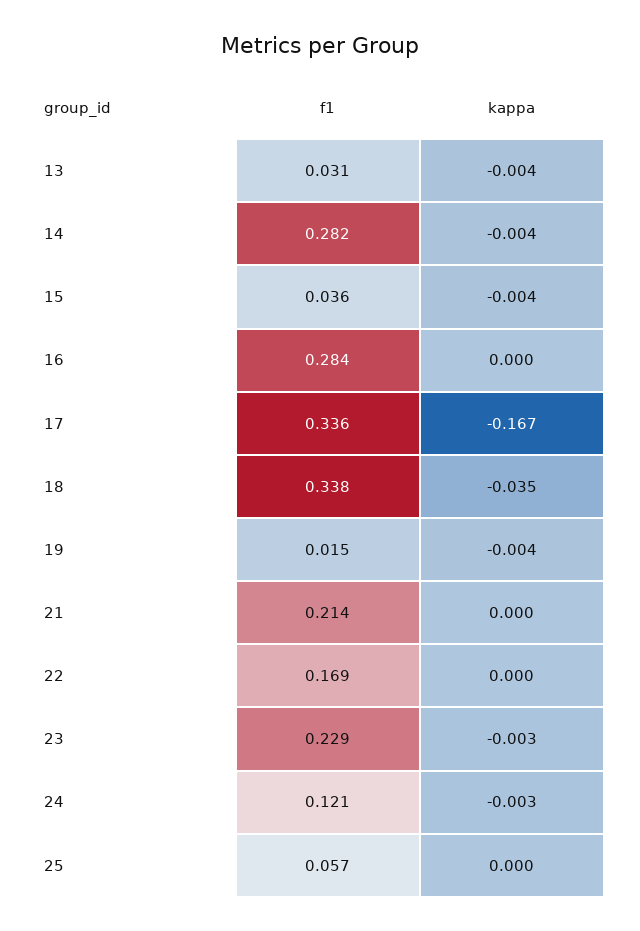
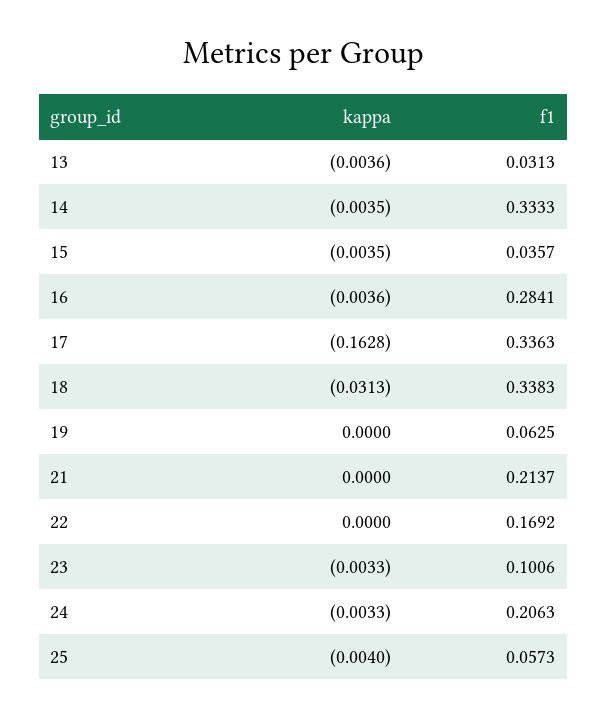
  {
    "f1": {
      "13": 0.0313,
-     "14": 0.282,
+     "14": 0.3333,
      "15": 0.0357,
      "16": 0.2841,
      "17": 0.3363,
      "18": 0.3383,
-     "19": 0.015,
+     "19": 0.0625,
      "21": 0.2137,
      "22": 0.1692,
-     "23": 0.229,
+     "23": 0.1006,
-     "24": 0.121,
+     "24": 0.2063,
      "25": 0.0573
    },
    "kappa": {
      "13": -0.0036,
      "14": -0.0035,
      "15": -0.0035,
-     "16": 0,
+     "16": -0.0036,
-     "17": -0.167,
+     "17": -0.1628,
-     "18": -0.035,
+     "18": -0.0313,
-     "19": -0.004,
+     "19": 0,
      "21": 0,
      "22": 0,
      "23": -0.0033,
      "24": -0.0033,
-     "25": 0
+     "25": -0.004
    }
  }

